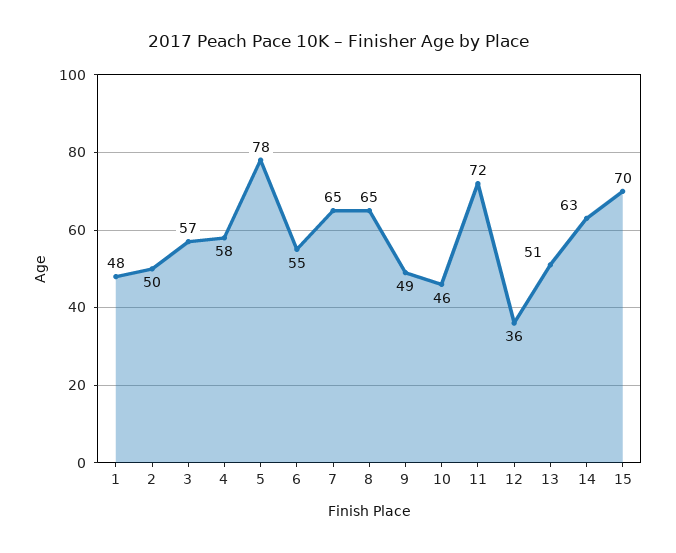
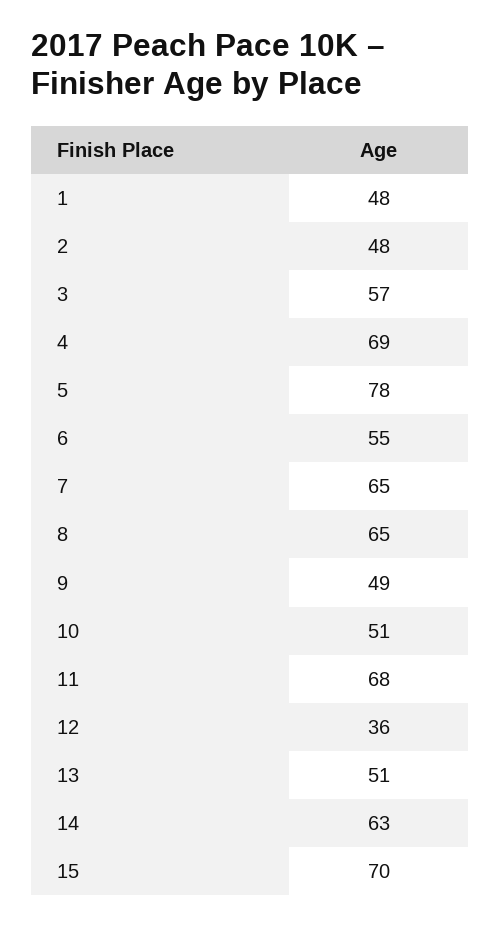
  {
    "1": 48,
-   "2": 50,
+   "2": 48,
    "3": 57,
-   "4": 58,
+   "4": 69,
    "5": 78,
    "6": 55,
    "7": 65,
    "8": 65,
    "9": 49,
-   "10": 46,
+   "10": 51,
-   "11": 72,
+   "11": 68,
    "12": 36,
    "13": 51,
    "14": 63,
    "15": 70
  }

